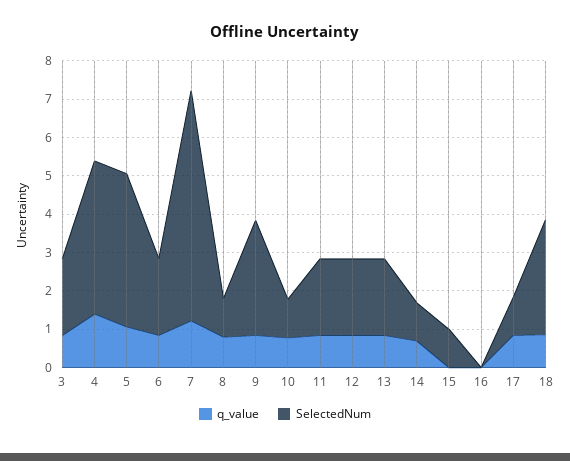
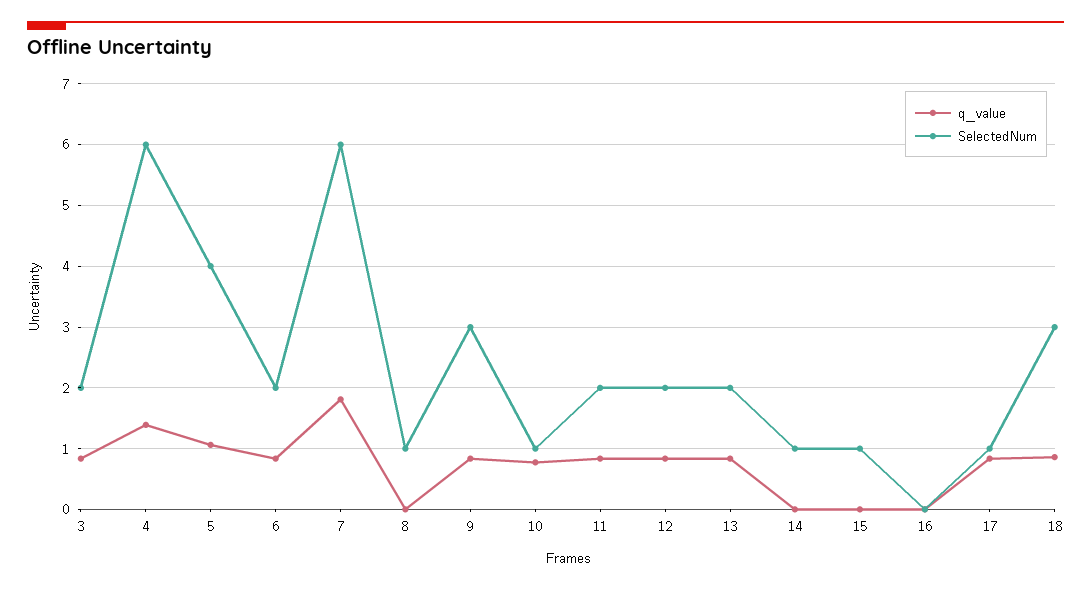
  {
    "q_value": {
      "3": 0.8,
      "4": 1.4,
      "5": 1.1,
      "6": 0.8,
-     "7": 1.25,
+     "7": 1.8,
-     "8": 0.75,
+     "8": 0,
      "9": 0.8,
      "10": 0.8,
      "11": 0.8,
      "12": 0.8,
      "13": 0.8,
-     "14": 0.75,
+     "14": 0,
      "15": 0,
      "16": 0,
      "17": 0.8,
      "18": 0.9
    },
    "SelectedNum": {
      "3": 2,
-     "4": 4,
+     "4": 6,
      "5": 4,
      "6": 2,
      "7": 6,
      "8": 1,
      "9": 3,
      "10": 1,
      "11": 2,
      "12": 2,
      "13": 2,
      "14": 1,
      "15": 1,
      "16": 0,
      "17": 1,
      "18": 3
    }
  }

